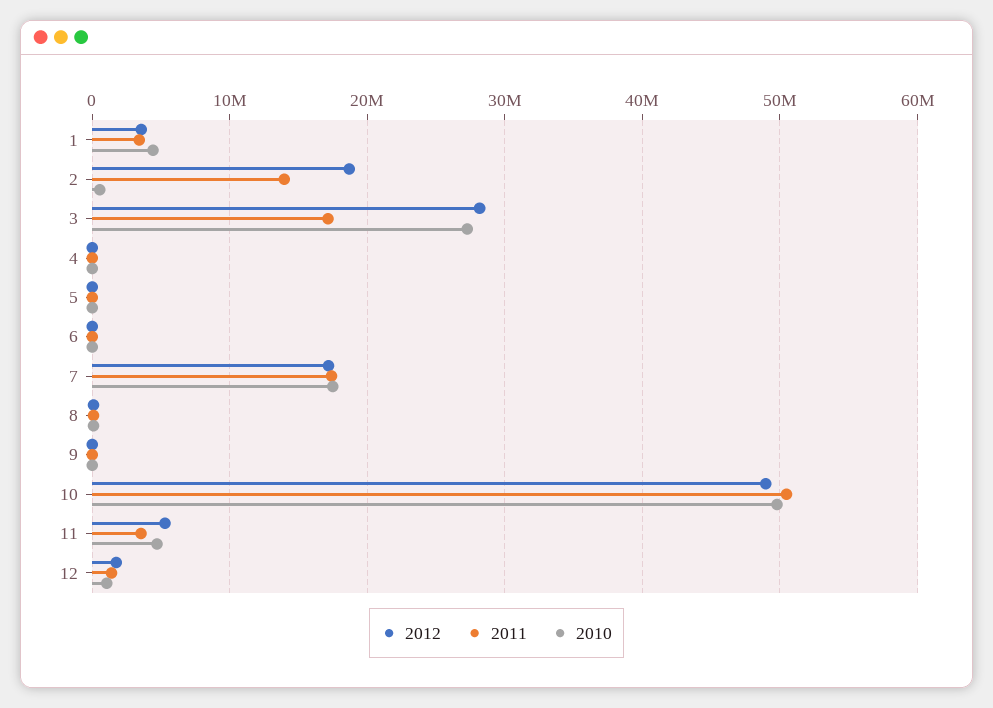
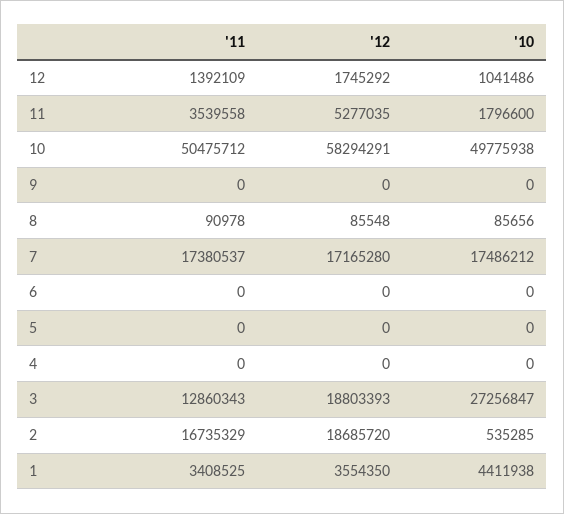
  {
    "2012": {
      "1": 3554350,
      "2": 18685720,
-     "3": 28000000,
+     "3": 18803393,
      "4": 0,
      "5": 0,
      "6": 0,
      "7": 17165280,
      "8": 85548,
      "9": 0,
-     "10": 49000000,
+     "10": 58294291,
      "11": 5277035,
      "12": 1745292
    },
    "2011": {
      "1": 3408525,
-     "2": 14000000,
+     "2": 16735329,
-     "3": 17000000,
+     "3": 12860343,
      "4": 0,
      "5": 0,
      "6": 0,
      "7": 17380537,
      "8": 90978,
      "9": 0,
      "10": 50475712,
      "11": 3539558,
      "12": 1392109
    },
    "2010": {
      "1": 4411938,
      "2": 535285,
      "3": 27256847,
      "4": 0,
      "5": 0,
      "6": 0,
      "7": 17486212,
      "8": 85656,
      "9": 0,
      "10": 49775938,
-     "11": 5000000,
+     "11": 1796600,
      "12": 1041486
    }
  }

